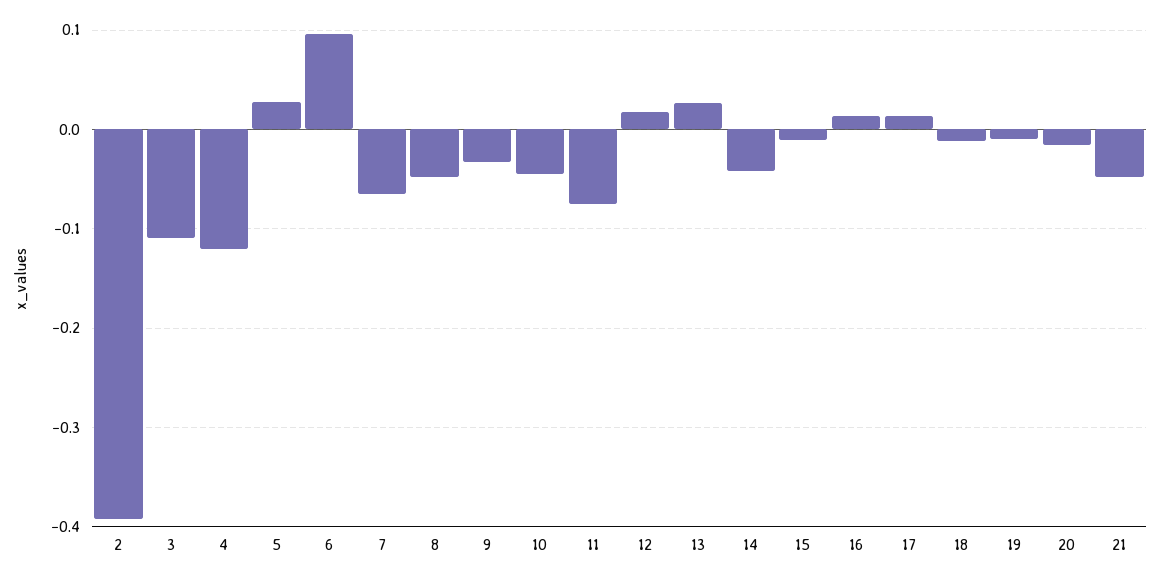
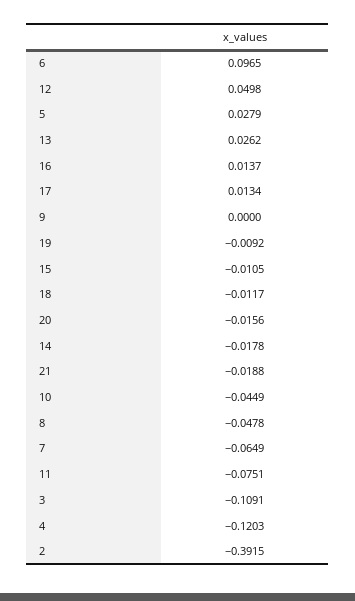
  {
    "2": -0.3915,
    "3": -0.1091,
    "4": -0.1203,
    "5": 0.0279,
    "6": 0.0965,
    "7": -0.0649,
    "8": -0.0478,
-   "9": -0.03,
+   "9": 0,
    "10": -0.0449,
    "11": -0.0751,
-   "12": 0.02,
+   "12": 0.0498,
    "13": 0.0262,
-   "14": -0.04,
+   "14": -0.0178,
    "15": -0.0105,
    "16": 0.0137,
    "17": 0.0134,
    "18": -0.0117,
    "19": -0.0092,
    "20": -0.0156,
-   "21": -0.05
+   "21": -0.0188
  }

